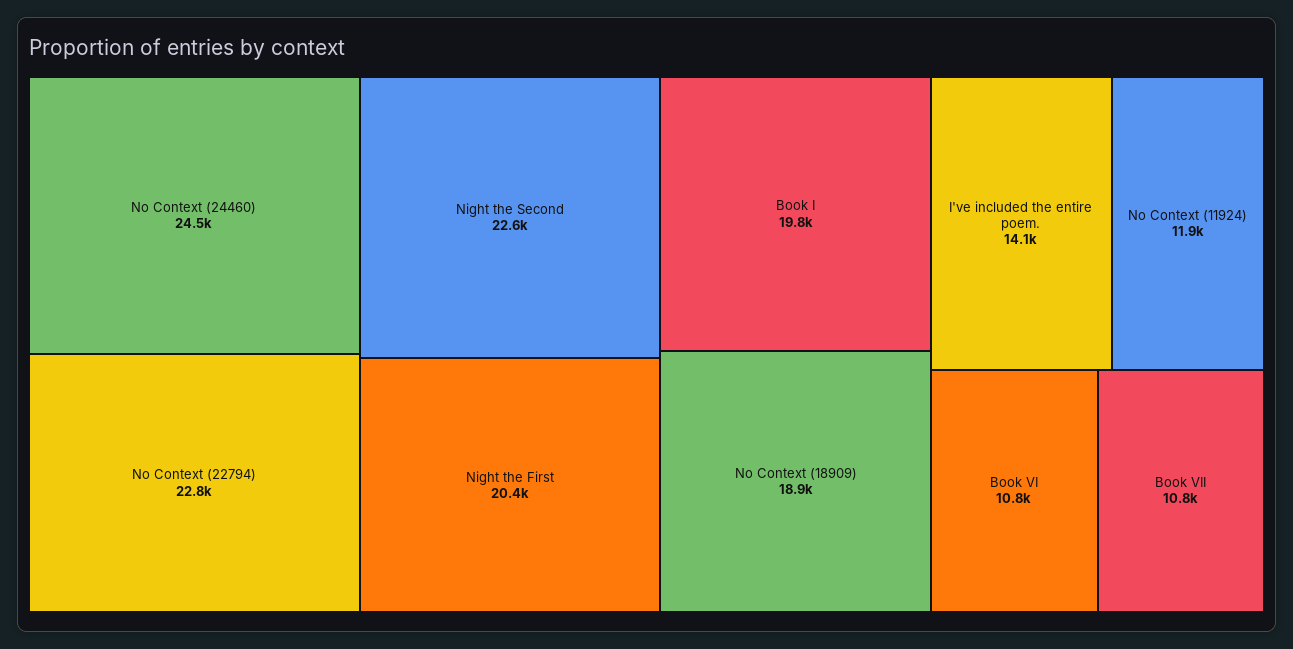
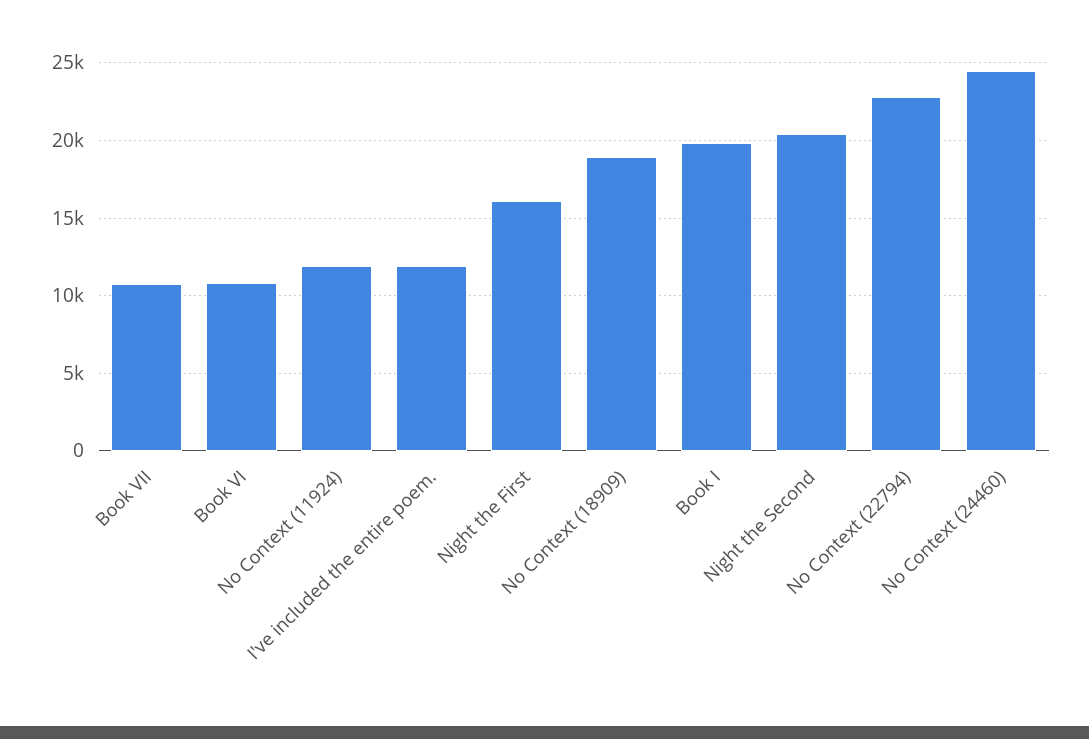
  {
    "No Context (24460)": 24500,
    "No Context (22794)": 22800,
-   "Night the Second": 22600,
+   "Night the Second": 20500,
-   "Night the First": 20400,
+   "Night the First": 16000,
    "Book I": 19800,
    "No Context (18909)": 18900,
-   "I've included the entire poem.": 14100,
+   "I've included the entire poem.": 12000,
    "No Context (11924)": 11900,
    "Book VI": 10800,
    "Book VII": 10800
  }

